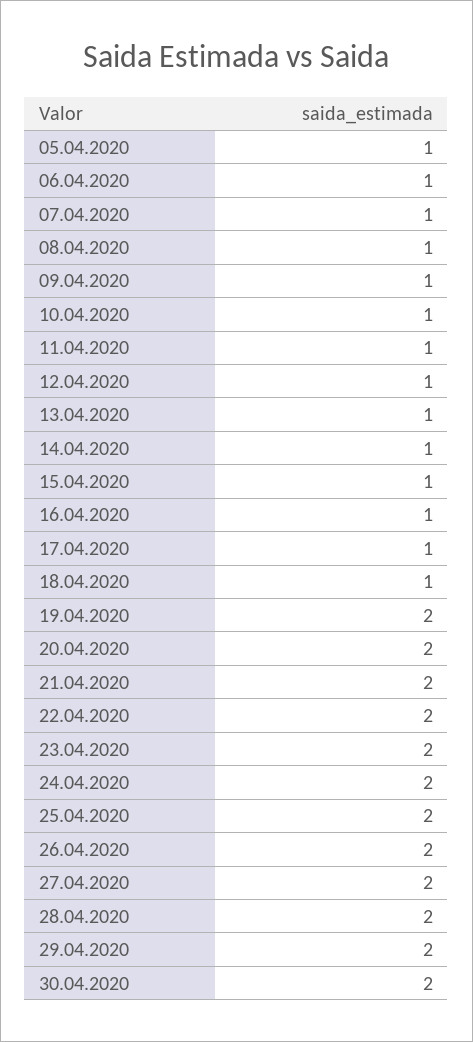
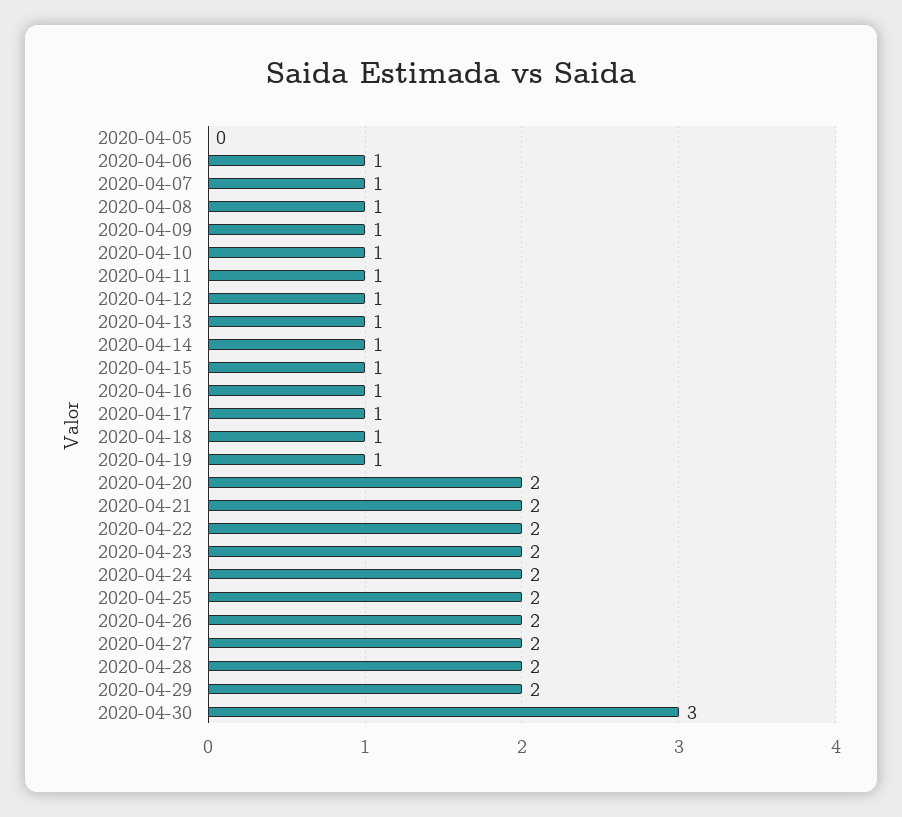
  {
-   "05.04.2020": 1,
+   "05.04.2020": 0,
    "06.04.2020": 1,
    "07.04.2020": 1,
    "08.04.2020": 1,
    "09.04.2020": 1,
    "10.04.2020": 1,
    "11.04.2020": 1,
    "12.04.2020": 1,
    "13.04.2020": 1,
    "14.04.2020": 1,
    "15.04.2020": 1,
    "16.04.2020": 1,
    "17.04.2020": 1,
    "18.04.2020": 1,
-   "19.04.2020": 2,
+   "19.04.2020": 1,
    "20.04.2020": 2,
    "21.04.2020": 2,
    "22.04.2020": 2,
    "23.04.2020": 2,
    "24.04.2020": 2,
    "25.04.2020": 2,
    "26.04.2020": 2,
    "27.04.2020": 2,
    "28.04.2020": 2,
    "29.04.2020": 2,
-   "30.04.2020": 2
+   "30.04.2020": 3
  }

